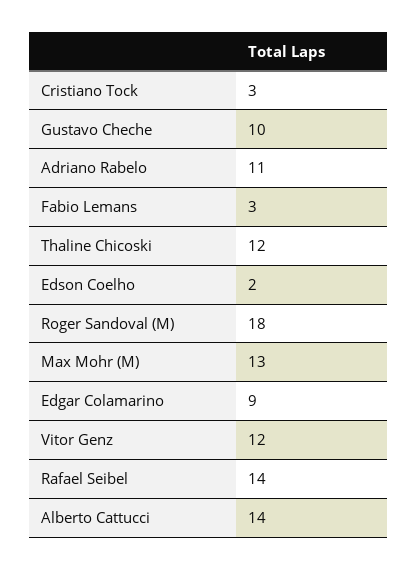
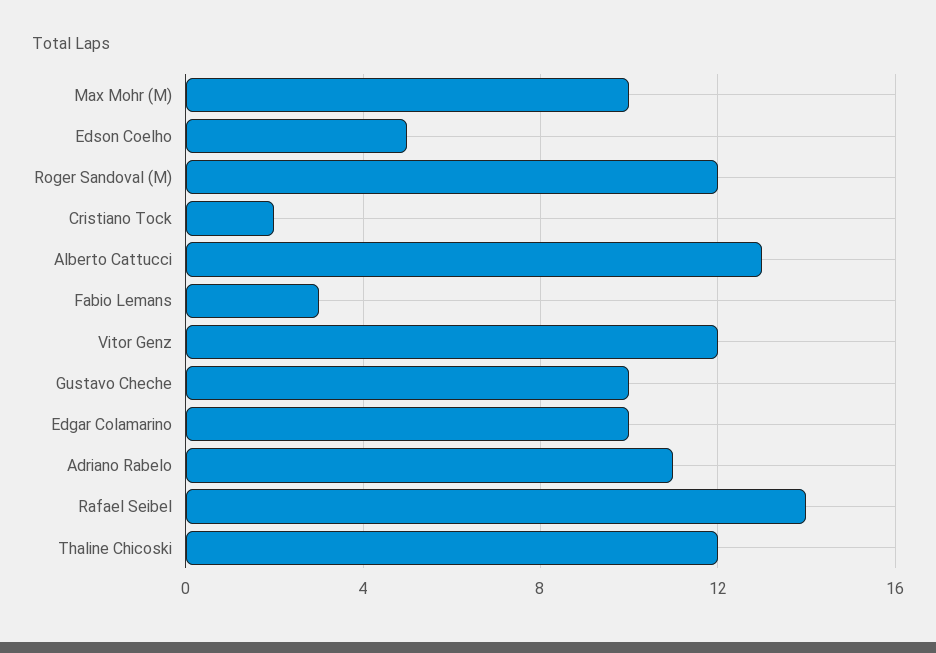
  {
-   "Cristiano Tock": 3,
+   "Cristiano Tock": 2,
    "Gustavo Cheche": 10,
    "Adriano Rabelo": 11,
    "Fabio Lemans": 3,
    "Thaline Chicoski": 12,
-   "Edson Coelho": 2,
+   "Edson Coelho": 5,
-   "Roger Sandoval (M)": 18,
+   "Roger Sandoval (M)": 12,
-   "Max Mohr (M)": 13,
+   "Max Mohr (M)": 10,
-   "Edgar Colamarino": 9,
+   "Edgar Colamarino": 10,
    "Vitor Genz": 12,
    "Rafael Seibel": 14,
-   "Alberto Cattucci": 14
+   "Alberto Cattucci": 13
  }

